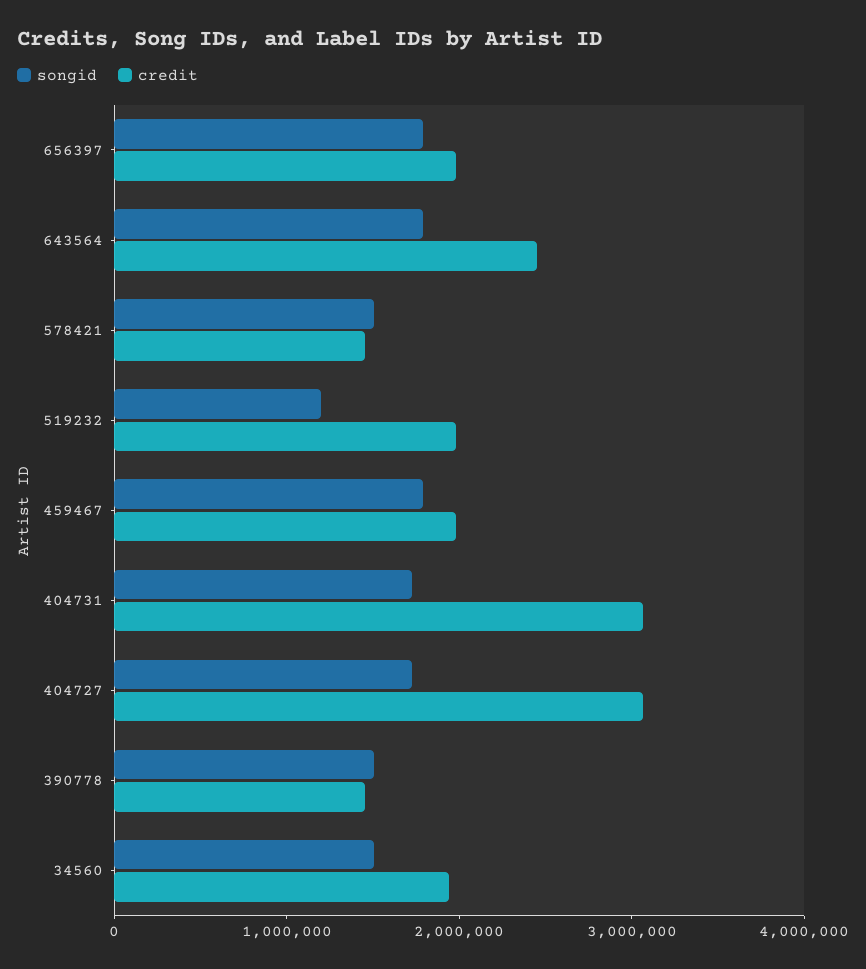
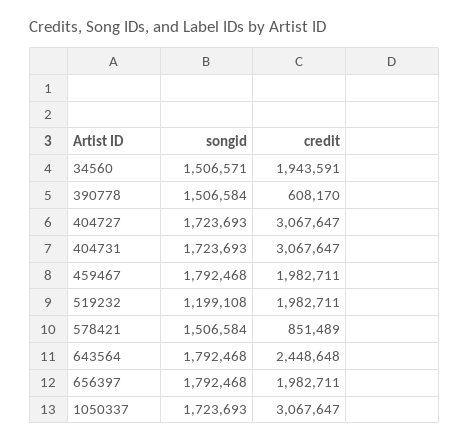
  {
    "songid": {
      "656397": 1792468,
      "643564": 1792468,
      "578421": 1506584,
      "519232": 1199108,
      "459467": 1792468,
      "404731": 1723693,
      "404727": 1723693,
      "390778": 1506584,
-     "34560": 1506571
+     "34560": 1506571,
+     "1050337": 1723693
    },
    "credit": {
      "656397": 1982711,
      "643564": 2448648,
-     "578421": 1400000,
+     "578421": 851489,
      "519232": 1982711,
      "459467": 1982711,
      "404731": 3067647,
      "404727": 3067647,
-     "390778": 1400000,
+     "390778": 608170,
-     "34560": 1943591
+     "34560": 1943591,
+     "1050337": 3067647
    }
  }

